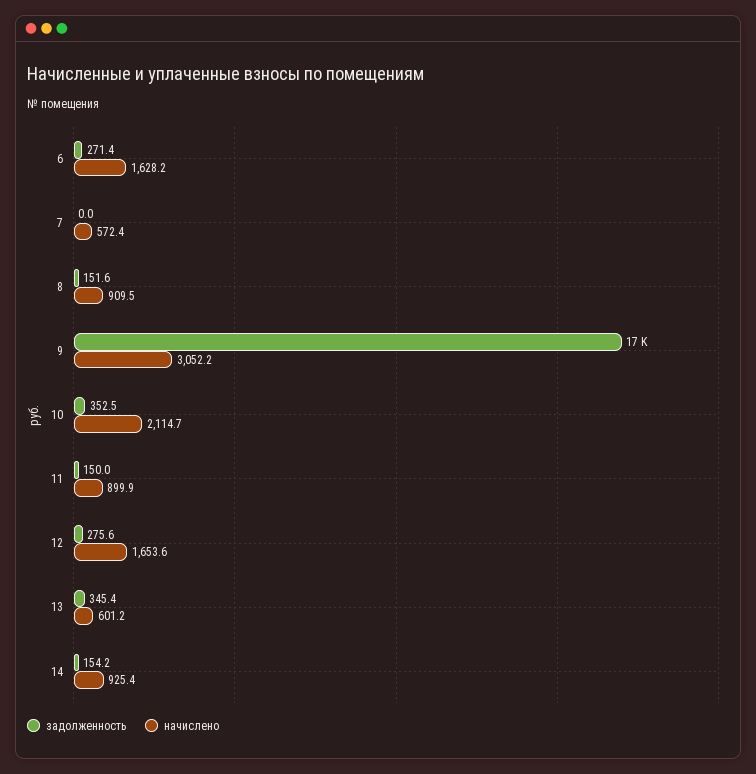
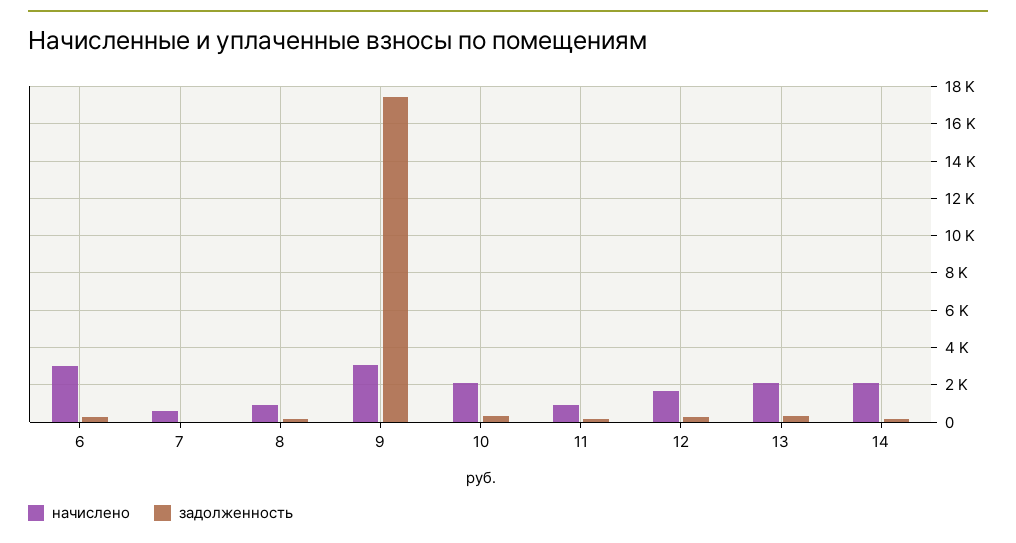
  {
    "задолженность": {
      "6": 271.4,
      "7": 0,
      "8": 151.6,
      "9": 17000,
      "10": 352.5,
      "11": 150,
      "12": 275.6,
      "13": 345.4,
      "14": 154.2
    },
    "начислено": {
-     "6": 1628.2,
+     "6": 3000,
      "7": 572.4,
      "8": 909.5,
      "9": 3052.2,
      "10": 2114.7,
      "11": 899.9,
      "12": 1653.6,
-     "13": 601.2,
+     "13": 2000,
-     "14": 925.4
+     "14": 2000
    }
  }

